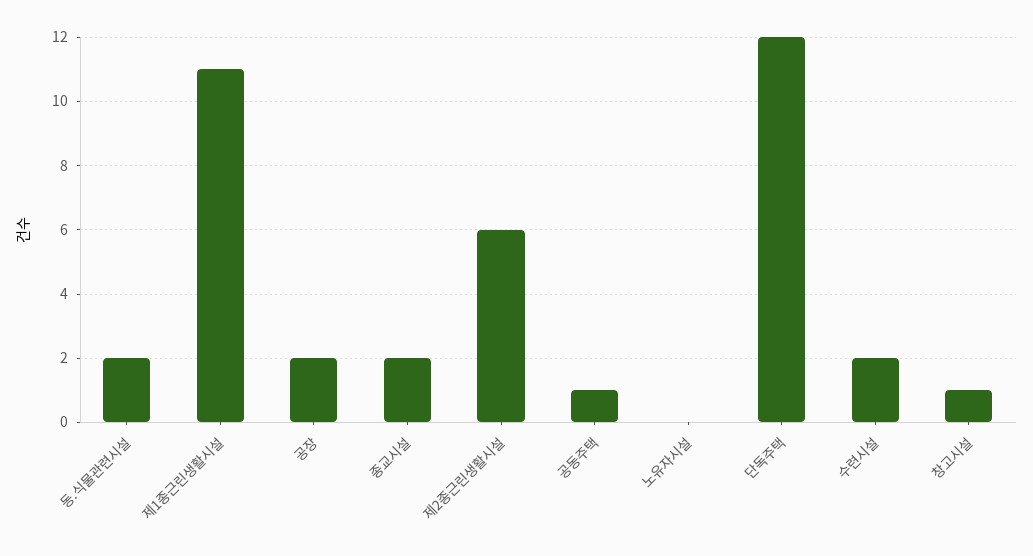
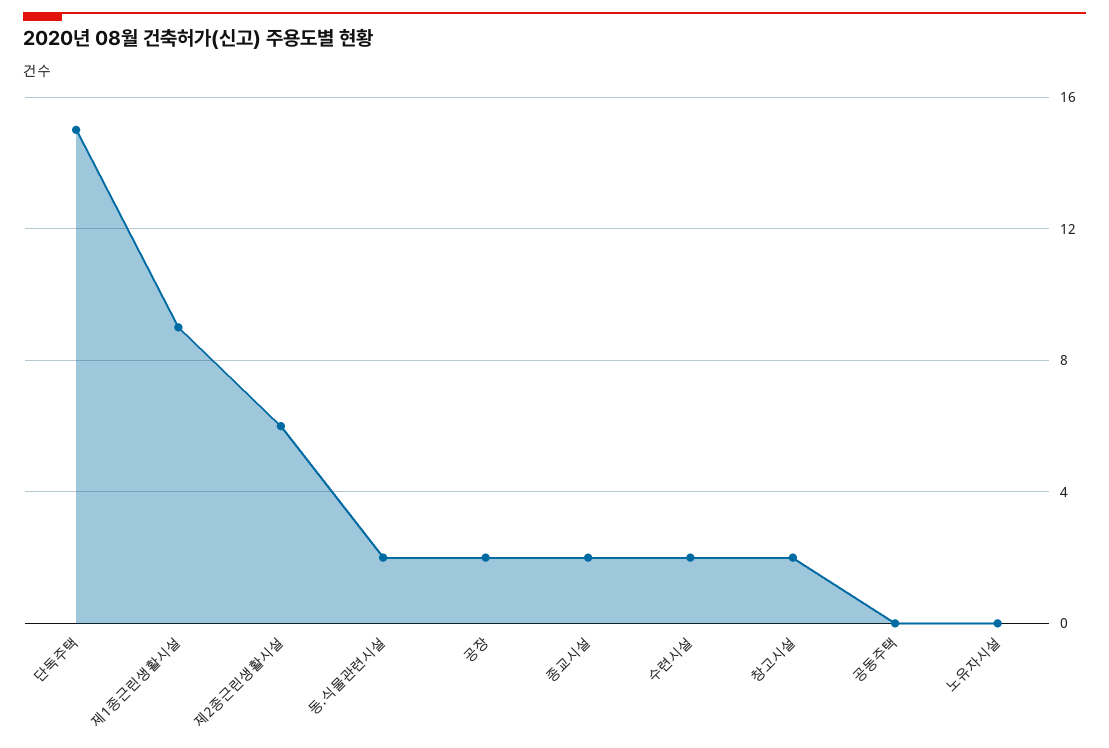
  {
    "동.식물관련시설": 2,
-   "제1종근린생활시설": 11,
+   "제1종근린생활시설": 9,
    "공장": 2,
    "종교시설": 2,
    "제2종근린생활시설": 6,
-   "공동주택": 1,
+   "공동주택": 0,
    "노유자시설": 0,
-   "단독주택": 12,
+   "단독주택": 15,
    "수련시설": 2,
-   "창고시설": 1
+   "창고시설": 2
  }

